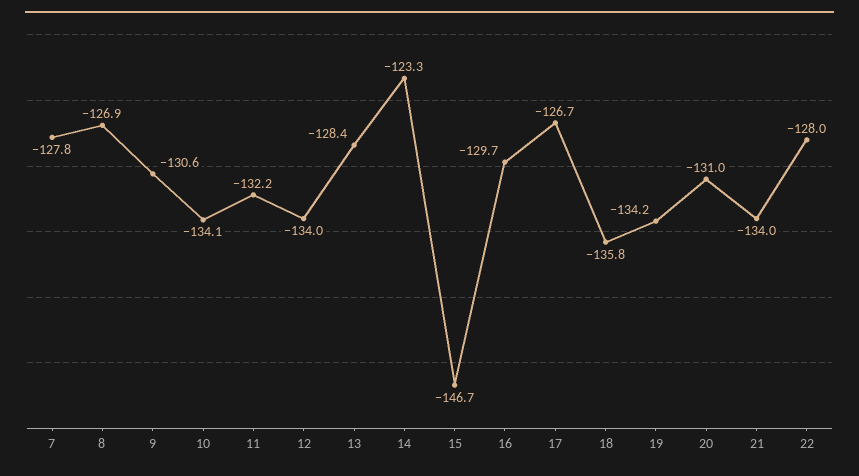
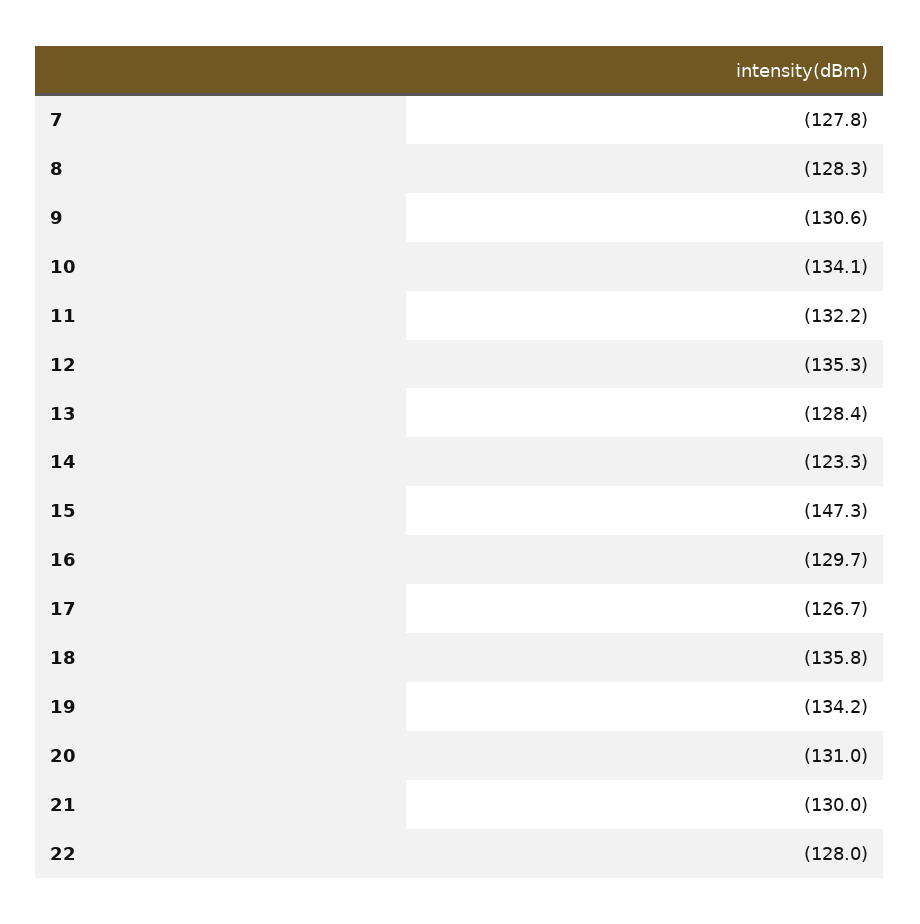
  {
    "7": -127.8,
-   "8": -126.9,
+   "8": -128.3,
    "9": -130.6,
    "10": -134.1,
    "11": -132.2,
-   "12": -134,
+   "12": -135.3,
    "13": -128.4,
    "14": -123.3,
-   "15": -146.7,
+   "15": -147.3,
    "16": -129.7,
    "17": -126.7,
    "18": -135.8,
    "19": -134.2,
    "20": -131,
-   "21": -134,
+   "21": -130,
    "22": -128
  }

